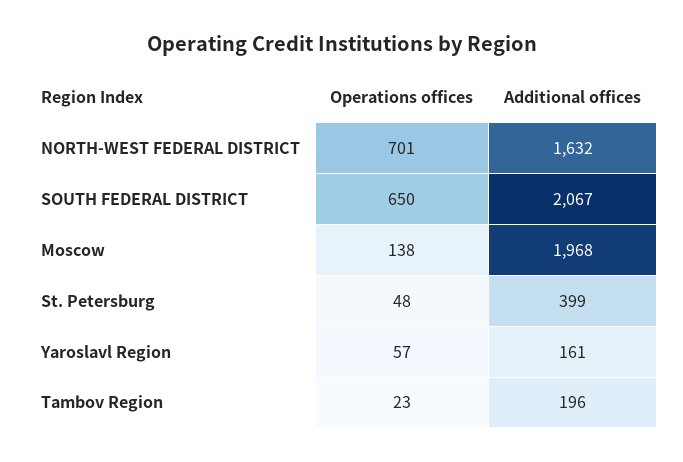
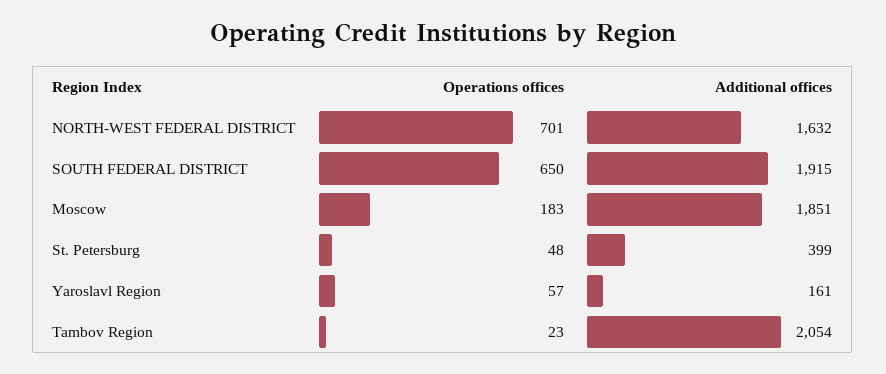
  {
    "Operations offices": {
      "NORTH-WEST FEDERAL DISTRICT": 701,
      "SOUTH FEDERAL DISTRICT": 650,
-     "Moscow": 138,
+     "Moscow": 183,
      "St. Petersburg": 48,
      "Yaroslavl Region": 57,
      "Tambov Region": 23
    },
    "Additional offices": {
      "NORTH-WEST FEDERAL DISTRICT": 1632,
-     "SOUTH FEDERAL DISTRICT": 2067,
+     "SOUTH FEDERAL DISTRICT": 1915,
-     "Moscow": 1968,
+     "Moscow": 1851,
      "St. Petersburg": 399,
      "Yaroslavl Region": 161,
-     "Tambov Region": 196
+     "Tambov Region": 2054
    }
  }

